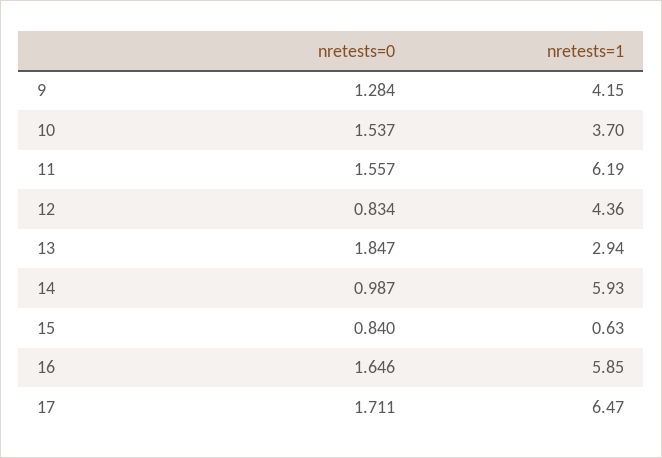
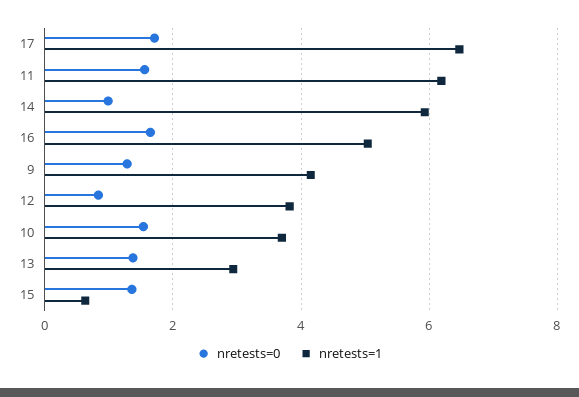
  {
    "nretests=0": {
      "9": 1.284,
      "10": 1.537,
      "11": 1.557,
      "12": 0.834,
-     "13": 1.847,
+     "13": 1.4,
      "14": 0.987,
-     "15": 0.84,
+     "15": 1.4,
      "16": 1.646,
      "17": 1.711
    },
    "nretests=1": {
      "9": 4.15,
      "10": 3.7,
      "11": 6.19,
-     "12": 4.36,
+     "12": 3.8,
      "13": 2.94,
      "14": 5.93,
      "15": 0.63,
-     "16": 5.85,
+     "16": 5,
      "17": 6.47
    }
  }

